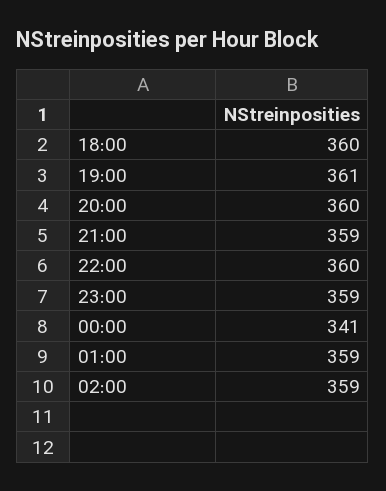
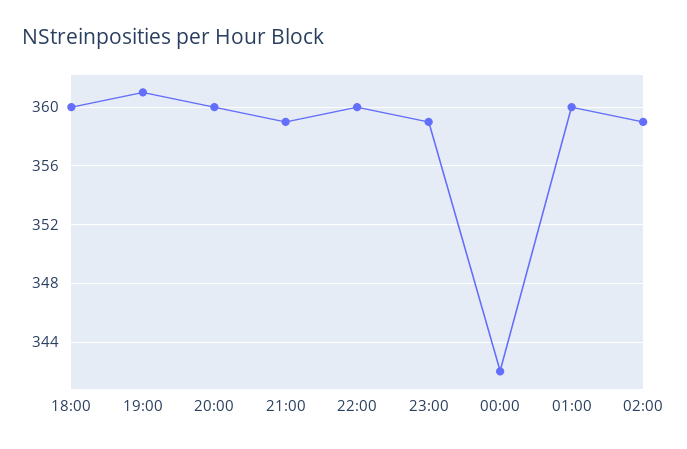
  {
    "18:00": 360,
    "19:00": 361,
    "20:00": 360,
    "21:00": 359,
    "22:00": 360,
    "23:00": 359,
-   "00:00": 341,
+   "00:00": 342,
-   "01:00": 359,
+   "01:00": 360,
    "02:00": 359
  }

